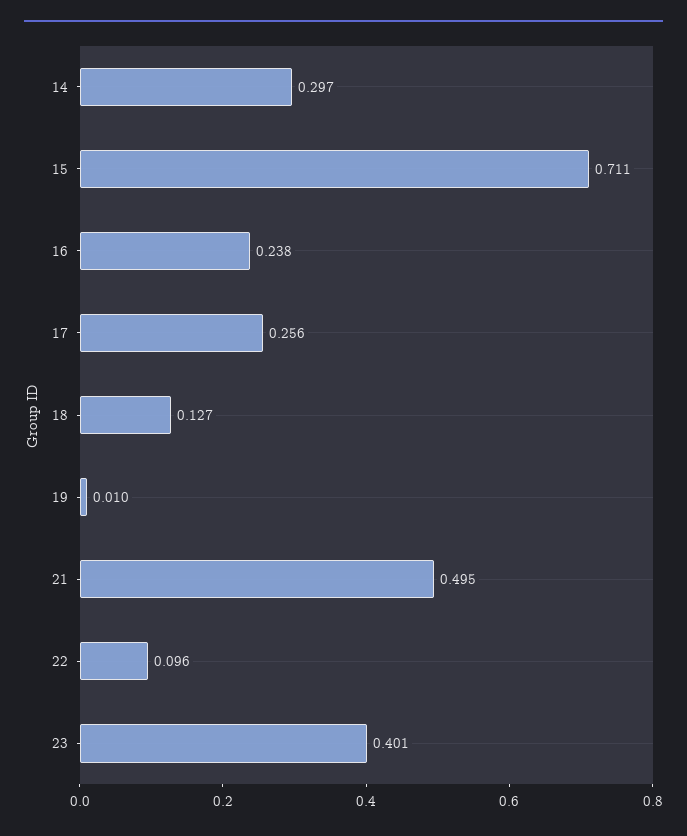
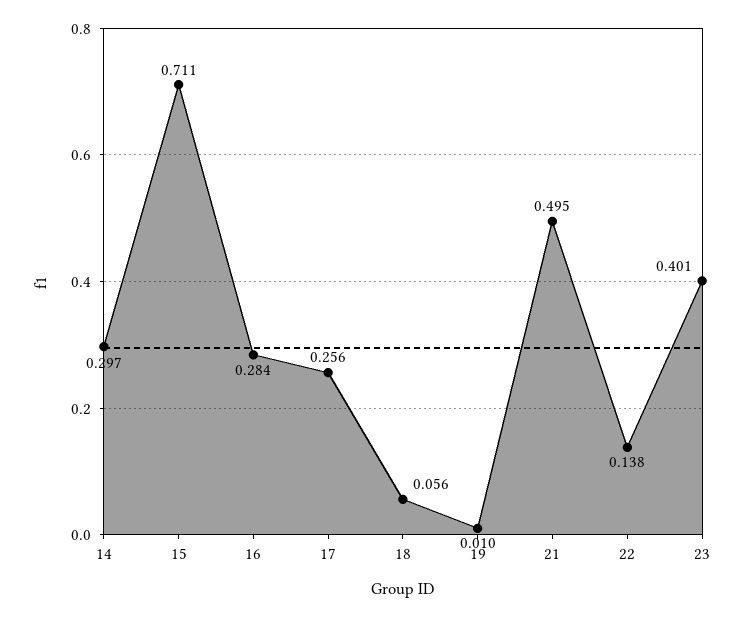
  {
    "14": 0.297,
    "15": 0.711,
-   "16": 0.238,
+   "16": 0.284,
    "17": 0.256,
-   "18": 0.127,
+   "18": 0.056,
    "19": 0.01,
    "21": 0.495,
-   "22": 0.096,
+   "22": 0.138,
    "23": 0.401
  }

